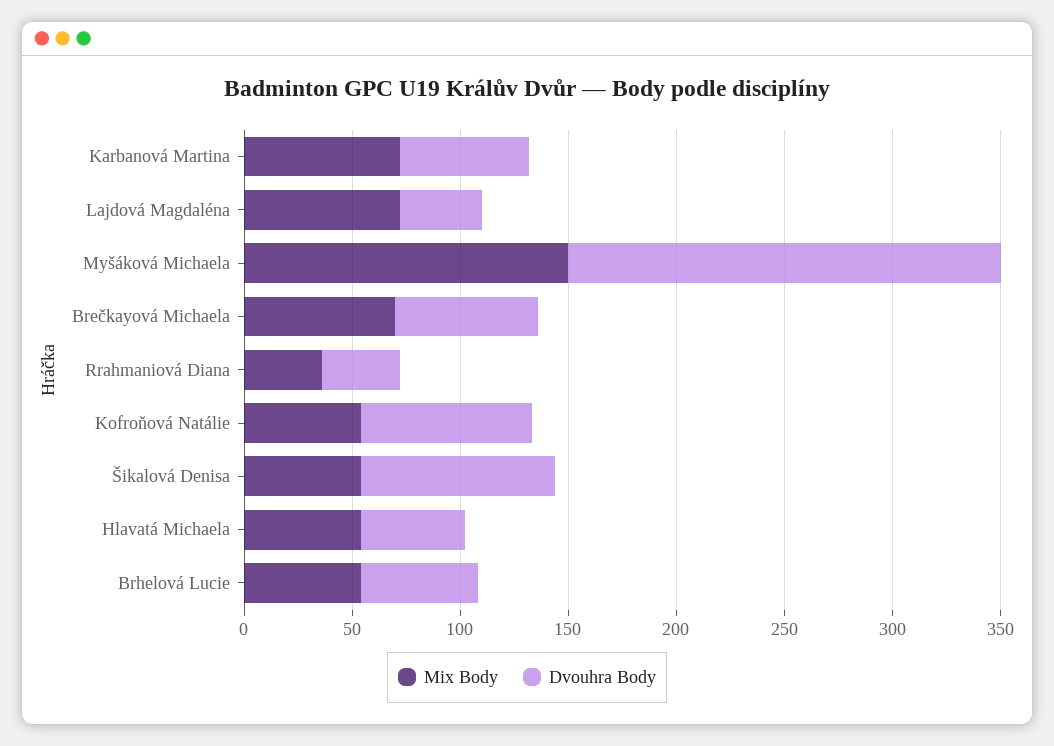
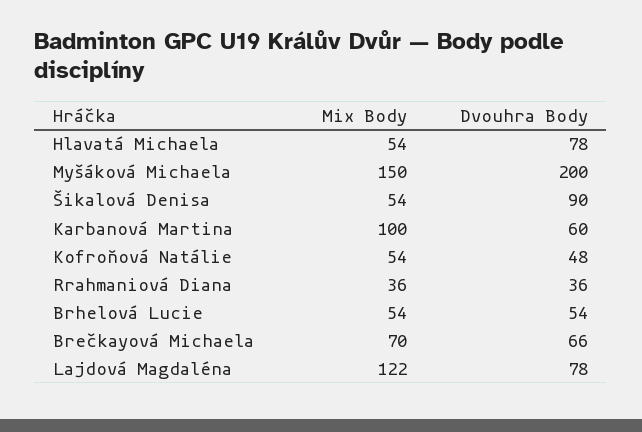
  {
    "Mix Body": {
-     "Karbanová Martina": 70,
+     "Karbanová Martina": 100,
-     "Lajdová Magdaléna": 70,
+     "Lajdová Magdaléna": 122,
      "Myšáková Michaela": 150,
      "Brečkayová Michaela": 70,
      "Rrahmaniová Diana": 36,
      "Kofroňová Natálie": 54,
      "Šikalová Denisa": 54,
      "Hlavatá Michaela": 54,
      "Brhelová Lucie": 54
    },
    "Dvouhra Body": {
      "Karbanová Martina": 60,
-     "Lajdová Magdaléna": 40,
+     "Lajdová Magdaléna": 78,
      "Myšáková Michaela": 200,
      "Brečkayová Michaela": 66,
      "Rrahmaniová Diana": 36,
-     "Kofroňová Natálie": 80,
+     "Kofroňová Natálie": 48,
      "Šikalová Denisa": 90,
-     "Hlavatá Michaela": 50,
+     "Hlavatá Michaela": 78,
      "Brhelová Lucie": 54
    }
  }

